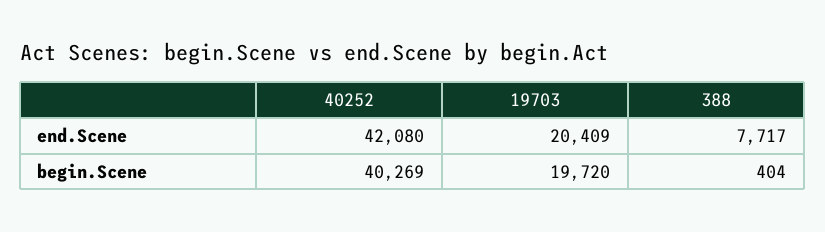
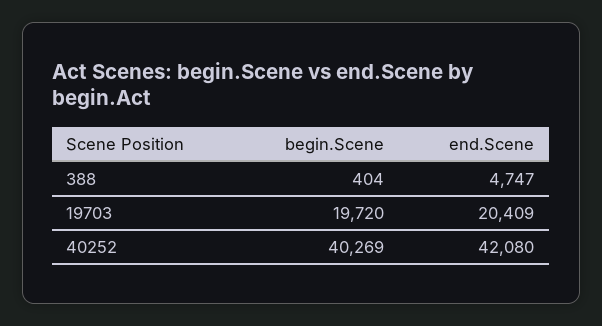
  {
    "40252": {
      "end.Scene": 42080,
      "begin.Scene": 40269
    },
    "19703": {
      "end.Scene": 20409,
      "begin.Scene": 19720
    },
    "388": {
-     "end.Scene": 7717,
+     "end.Scene": 4747,
      "begin.Scene": 404
    }
  }

